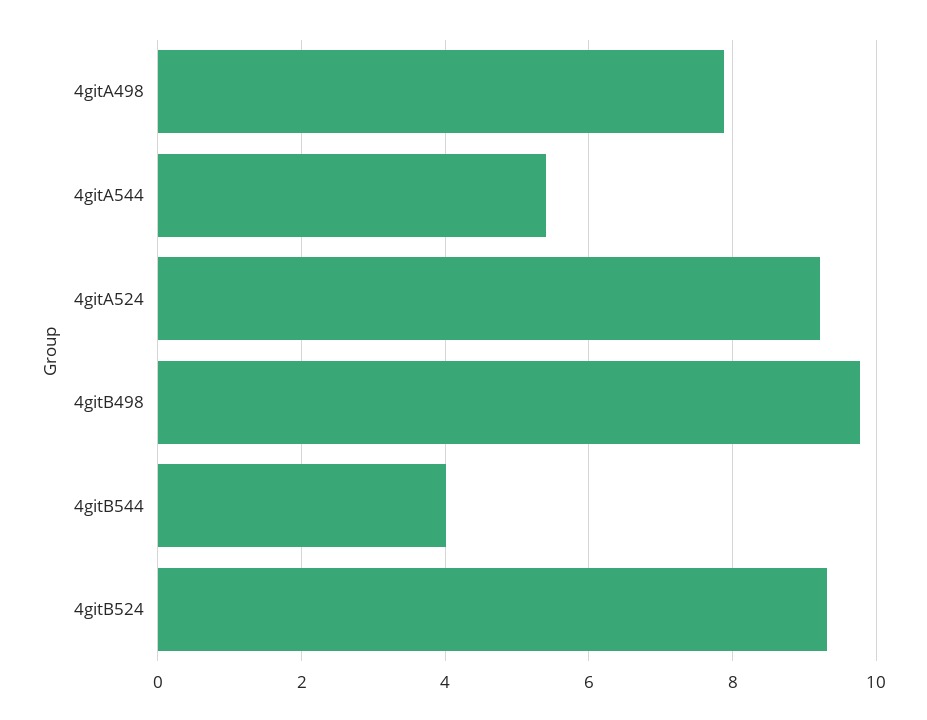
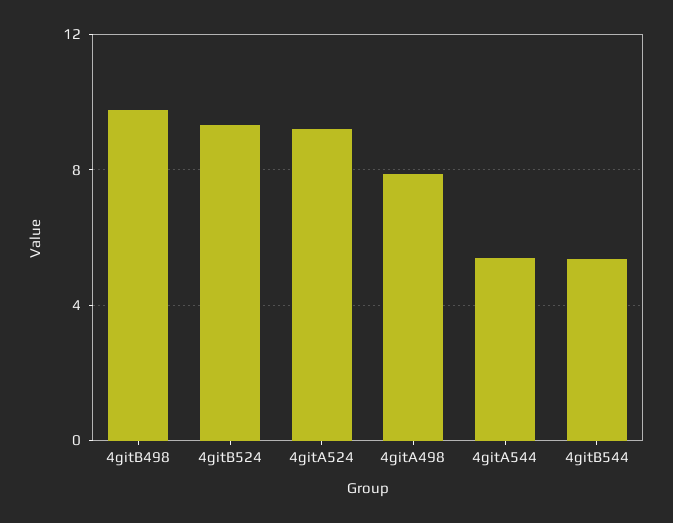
  {
    "4gitA498": 7.8,
    "4gitA544": 5.4,
    "4gitA524": 9.2,
    "4gitB498": 9.8,
-   "4gitB544": 4,
+   "4gitB544": 5.5,
    "4gitB524": 9.4
  }

